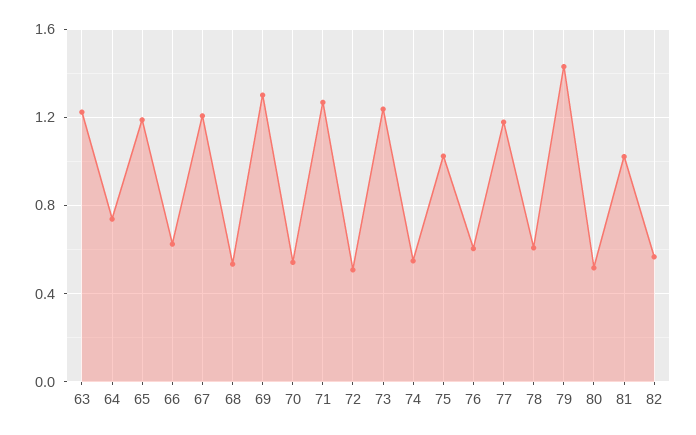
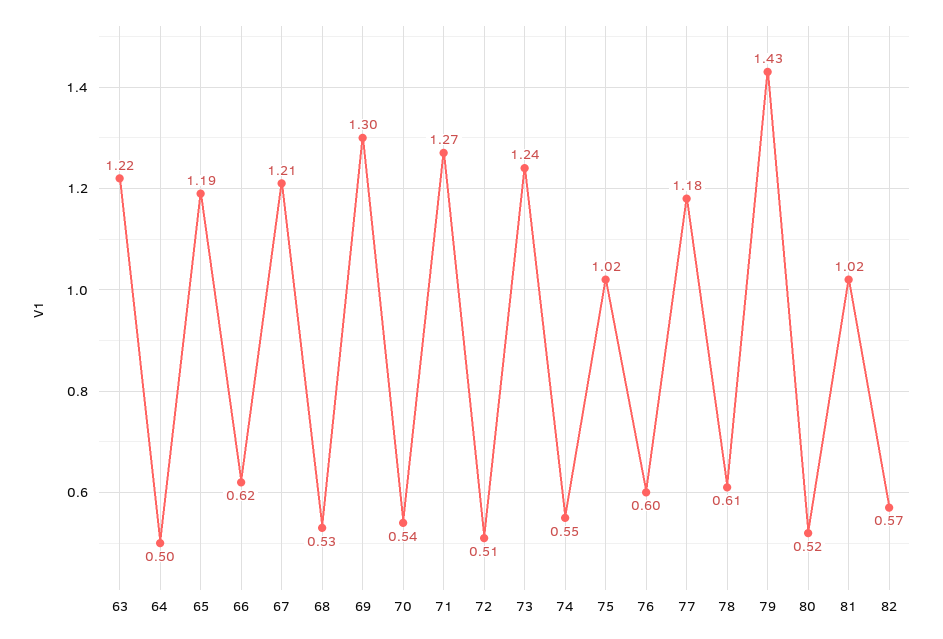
  {
    "63": 1.22,
-   "64": 0.75,
+   "64": 0.5,
    "65": 1.19,
    "66": 0.62,
    "67": 1.21,
    "68": 0.53,
    "69": 1.3,
    "70": 0.54,
    "71": 1.27,
    "72": 0.51,
    "73": 1.24,
    "74": 0.55,
    "75": 1.02,
    "76": 0.6,
    "77": 1.18,
    "78": 0.61,
    "79": 1.43,
    "80": 0.52,
    "81": 1.02,
    "82": 0.57
  }

